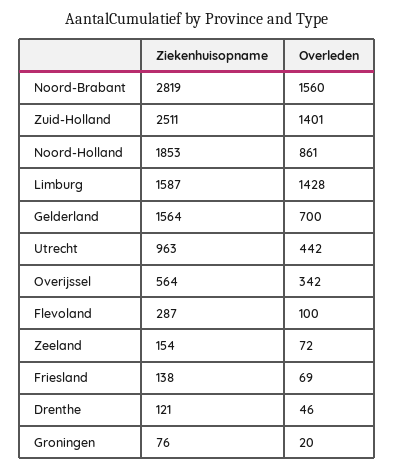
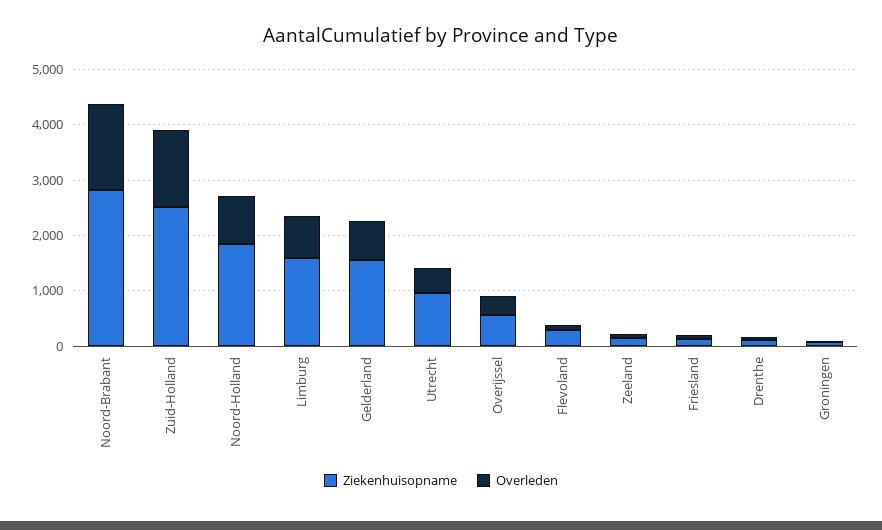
  {
    "Ziekenhuisopname": {
      "Noord-Brabant": 2819,
      "Zuid-Holland": 2511,
      "Noord-Holland": 1853,
      "Limburg": 1587,
      "Gelderland": 1564,
      "Utrecht": 963,
      "Overijssel": 564,
      "Flevoland": 287,
      "Zeeland": 154,
      "Friesland": 138,
      "Drenthe": 121,
      "Groningen": 76
    },
    "Overleden": {
      "Noord-Brabant": 1560,
      "Zuid-Holland": 1401,
      "Noord-Holland": 861,
-     "Limburg": 1428,
+     "Limburg": 800,
      "Gelderland": 700,
      "Utrecht": 442,
      "Overijssel": 342,
      "Flevoland": 100,
      "Zeeland": 72,
      "Friesland": 69,
      "Drenthe": 46,
      "Groningen": 20
    }
  }

